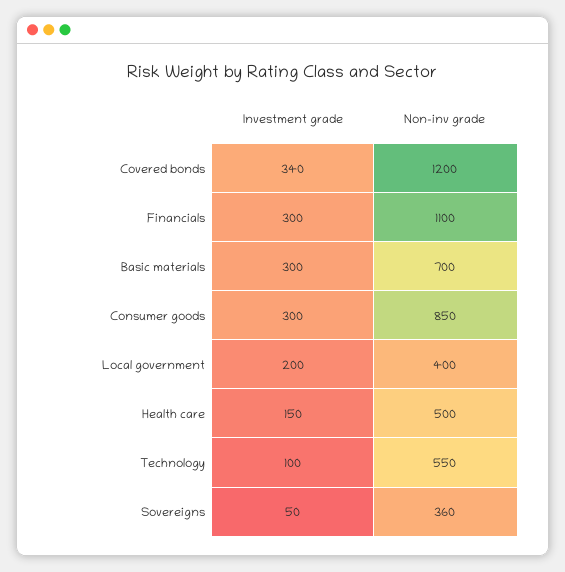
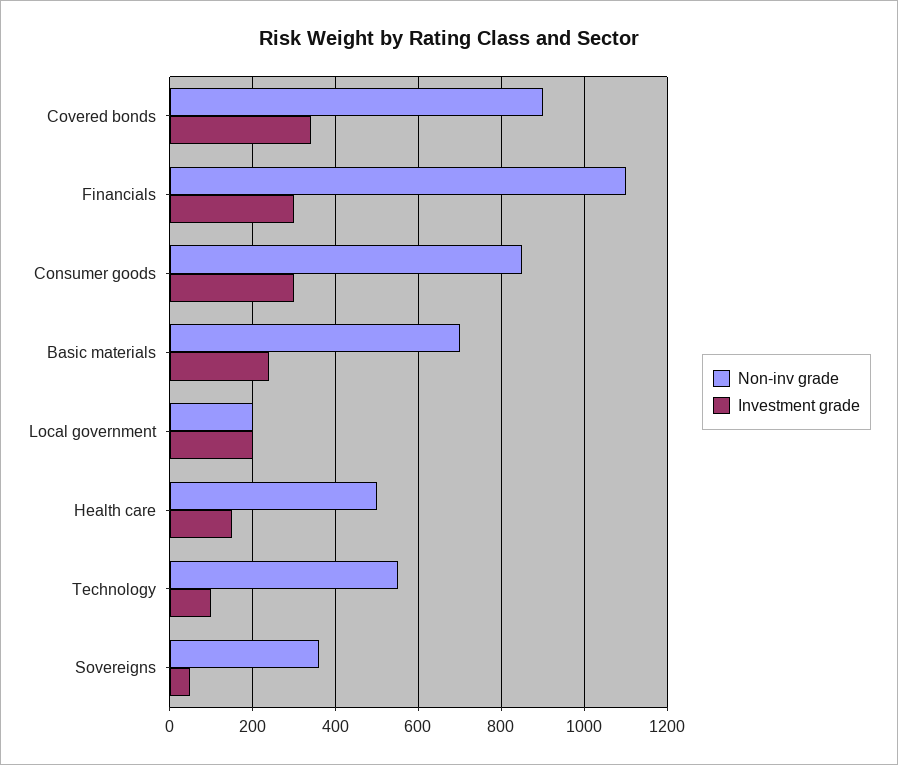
  {
    "Investment grade": {
      "Covered bonds": 340,
      "Financials": 300,
-     "Basic materials": 300,
+     "Basic materials": 240,
      "Consumer goods": 300,
      "Local government": 200,
      "Health care": 150,
      "Technology": 100,
      "Sovereigns": 50
    },
    "Non-inv grade": {
-     "Covered bonds": 1200,
+     "Covered bonds": 900,
      "Financials": 1100,
      "Basic materials": 700,
      "Consumer goods": 850,
-     "Local government": 400,
+     "Local government": 200,
      "Health care": 500,
      "Technology": 550,
      "Sovereigns": 360
    }
  }

